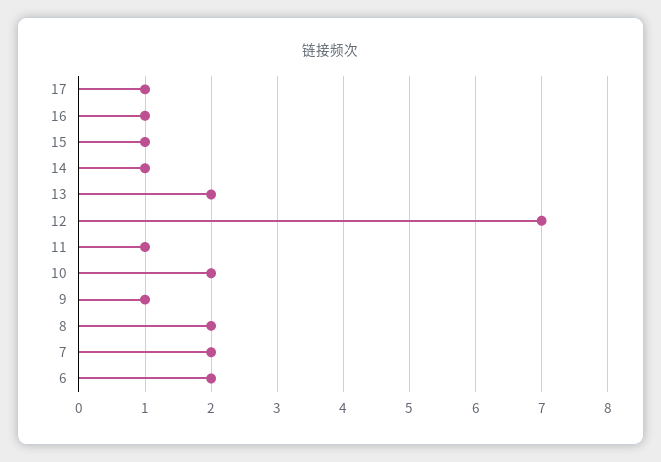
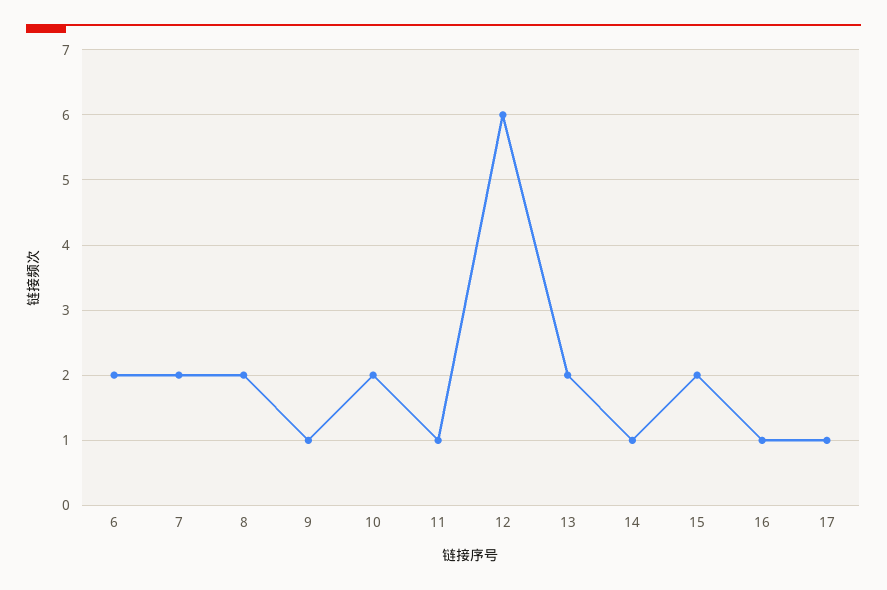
  {
    "17": 1,
    "16": 1,
-   "15": 1,
+   "15": 2,
    "14": 1,
    "13": 2,
-   "12": 7,
+   "12": 6,
    "11": 1,
    "10": 2,
    "9": 1,
    "8": 2,
    "7": 2,
    "6": 2
  }

